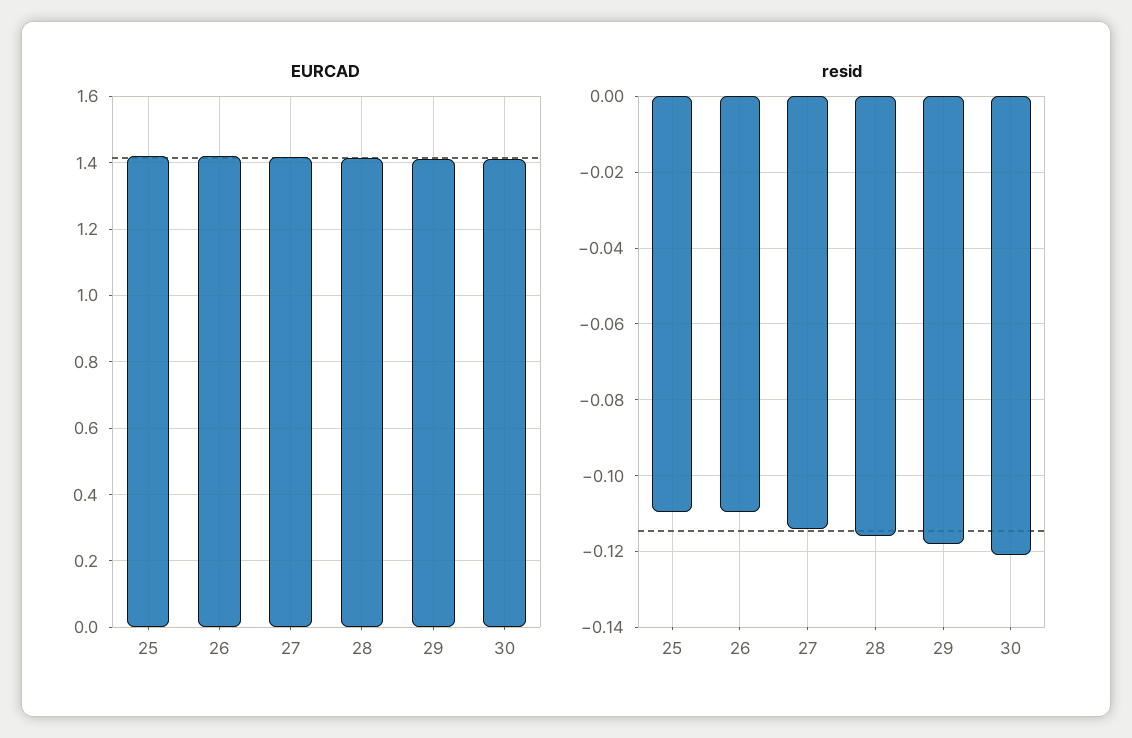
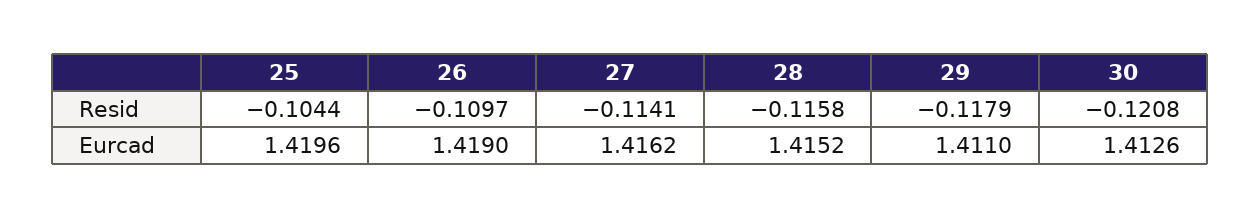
  {
    "EURCAD": {
      "25": 1.4196,
      "26": 1.419,
      "27": 1.4162,
      "28": 1.4152,
      "29": 1.411,
      "30": 1.4126
    },
    "resid": {
-     "25": -0.11,
+     "25": -0.1044,
      "26": -0.1097,
      "27": -0.1141,
      "28": -0.1158,
      "29": -0.1179,
      "30": -0.1208
    }
  }

